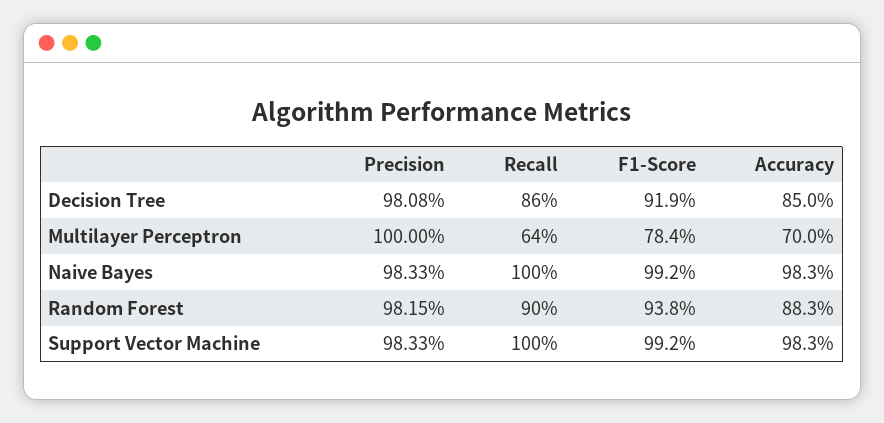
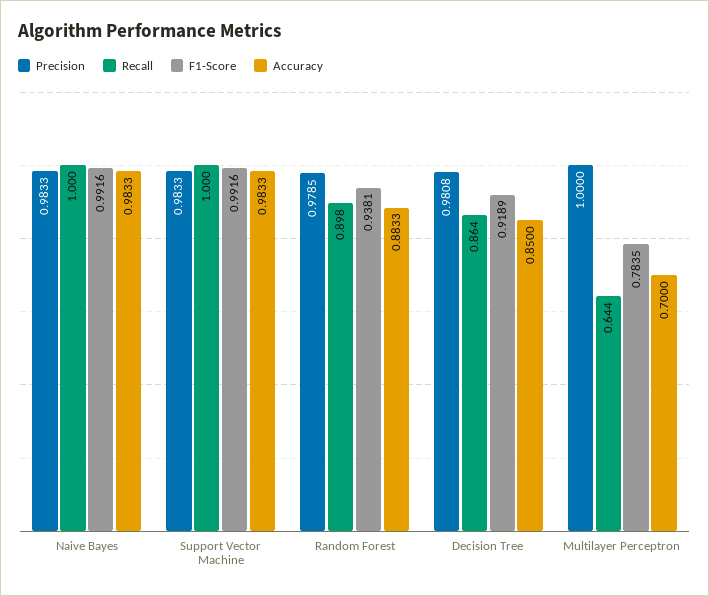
  {
    "Precision": {
      "Decision Tree": 0.9808,
      "Multilayer Perceptron": 1,
      "Naive Bayes": 0.9833,
-     "Random Forest": 0.9815,
+     "Random Forest": 0.9785,
      "Support Vector Machine": 0.9833
    },
    "Recall": {
      "Decision Tree": 0.864,
      "Multilayer Perceptron": 0.644,
      "Naive Bayes": 1,
      "Random Forest": 0.898,
      "Support Vector Machine": 1
    },
    "F1-Score": {
      "Decision Tree": 0.9189,
      "Multilayer Perceptron": 0.7835,
      "Naive Bayes": 0.9916,
      "Random Forest": 0.9381,
      "Support Vector Machine": 0.9916
    },
    "Accuracy": {
      "Decision Tree": 0.85,
      "Multilayer Perceptron": 0.7,
      "Naive Bayes": 0.9833,
      "Random Forest": 0.8833,
      "Support Vector Machine": 0.9833
    }
  }

